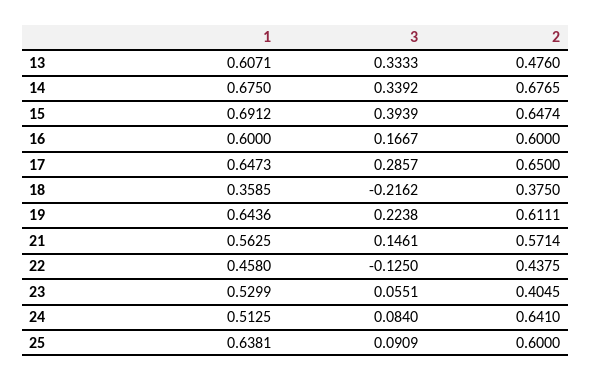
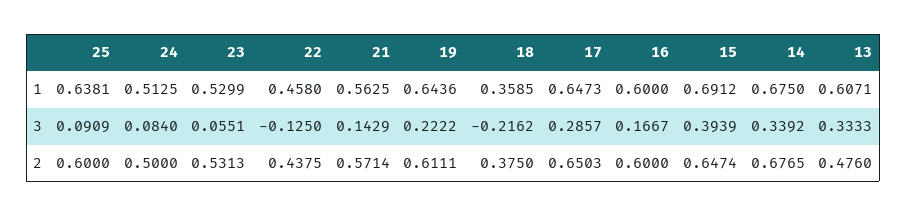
  {
    "1": {
      "13": 0.6071,
      "14": 0.675,
      "15": 0.6912,
      "16": 0.6,
      "17": 0.6473,
      "18": 0.3585,
      "19": 0.6436,
      "21": 0.5625,
      "22": 0.458,
      "23": 0.5299,
      "24": 0.5125,
      "25": 0.6381
    },
    "3": {
      "13": 0.3333,
      "14": 0.3392,
      "15": 0.3939,
      "16": 0.1667,
      "17": 0.2857,
      "18": -0.2162,
-     "19": 0.2238,
+     "19": 0.2222,
-     "21": 0.1461,
+     "21": 0.1429,
      "22": -0.125,
      "23": 0.0551,
      "24": 0.084,
      "25": 0.0909
    },
    "2": {
      "13": 0.476,
      "14": 0.6765,
      "15": 0.6474,
      "16": 0.6,
-     "17": 0.65,
+     "17": 0.6503,
      "18": 0.375,
      "19": 0.6111,
      "21": 0.5714,
      "22": 0.4375,
-     "23": 0.4045,
+     "23": 0.5313,
-     "24": 0.641,
+     "24": 0.5,
      "25": 0.6
    }
  }

